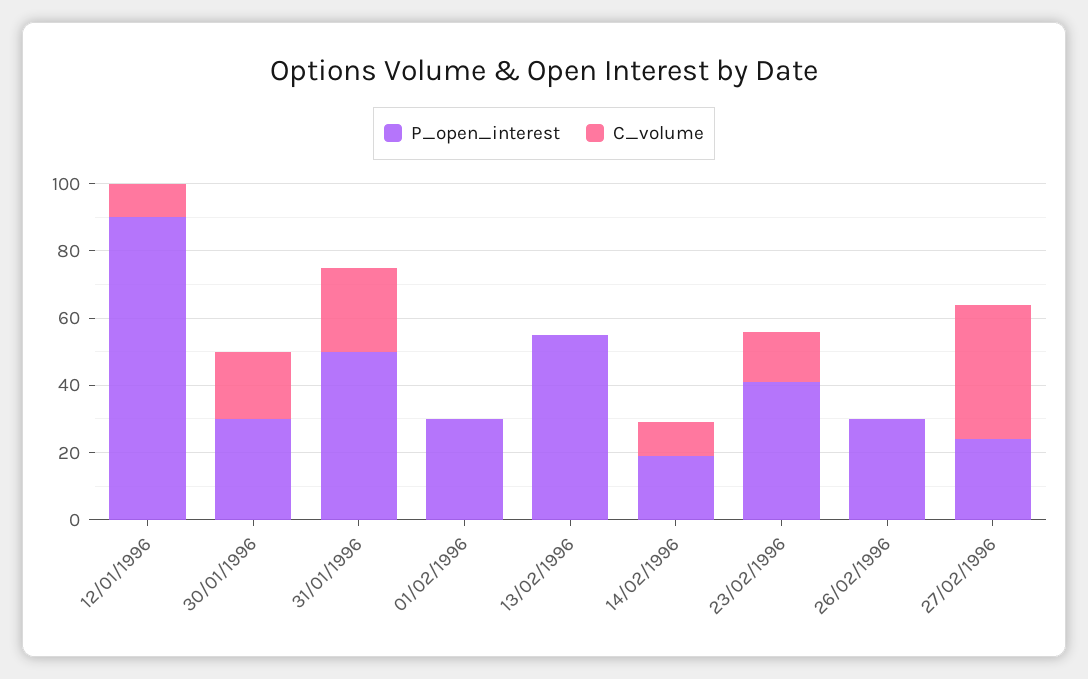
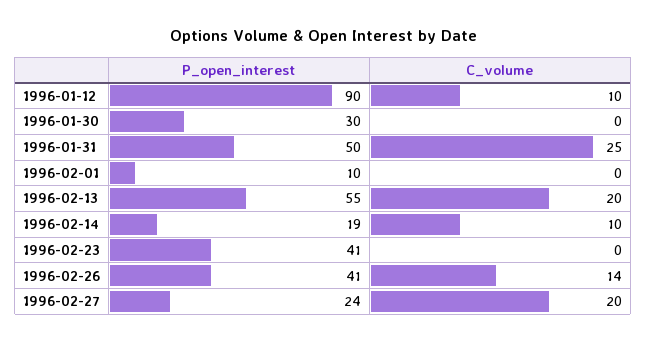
  {
    "P_open_interest": {
      "12/01/1996": 90,
      "30/01/1996": 30,
      "31/01/1996": 50,
-     "01/02/1996": 30,
+     "01/02/1996": 10,
      "13/02/1996": 55,
      "14/02/1996": 19,
      "23/02/1996": 41,
-     "26/02/1996": 30,
+     "26/02/1996": 41,
      "27/02/1996": 24
    },
    "C_volume": {
      "12/01/1996": 10,
-     "30/01/1996": 20,
+     "30/01/1996": 0,
      "31/01/1996": 25,
      "01/02/1996": 0,
-     "13/02/1996": 0,
+     "13/02/1996": 20,
      "14/02/1996": 10,
-     "23/02/1996": 15,
+     "23/02/1996": 0,
-     "26/02/1996": 0,
+     "26/02/1996": 14,
-     "27/02/1996": 40
+     "27/02/1996": 20
    }
  }

